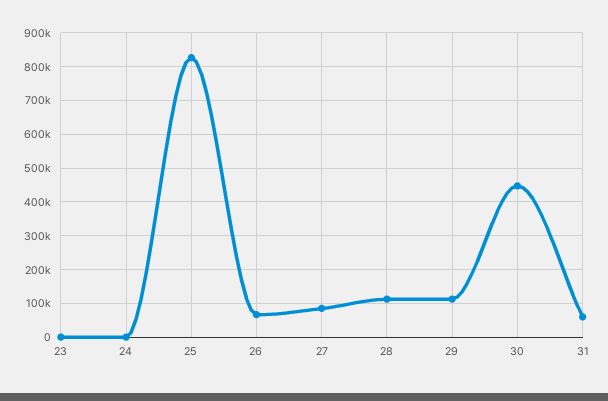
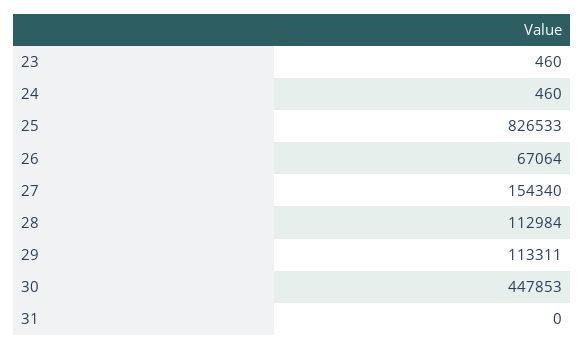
  {
    "23": 460,
    "24": 460,
    "25": 826533,
    "26": 67064,
-   "27": 80000,
+   "27": 154340,
    "28": 112984,
    "29": 113311,
    "30": 447853,
-   "31": 60000
+   "31": 0
  }

